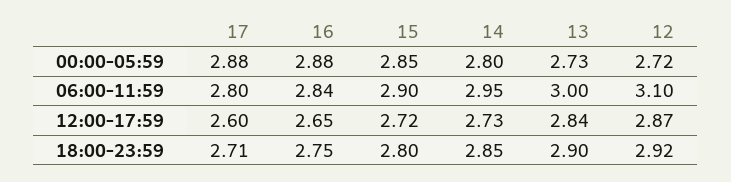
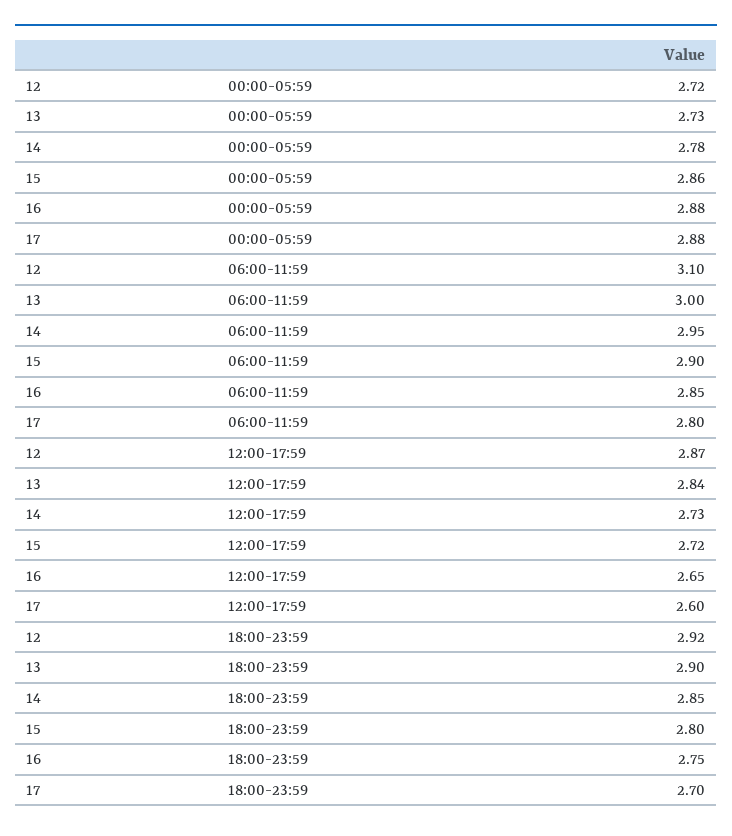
  {
    "17": {
      "00:00-05:59": 2.88,
      "06:00-11:59": 2.8,
      "12:00-17:59": 2.6,
-     "18:00-23:59": 2.71
+     "18:00-23:59": 2.7
    },
    "16": {
      "00:00-05:59": 2.88,
-     "06:00-11:59": 2.84,
+     "06:00-11:59": 2.85,
      "12:00-17:59": 2.65,
      "18:00-23:59": 2.75
    },
    "15": {
-     "00:00-05:59": 2.85,
+     "00:00-05:59": 2.86,
      "06:00-11:59": 2.9,
      "12:00-17:59": 2.72,
      "18:00-23:59": 2.8
    },
    "14": {
-     "00:00-05:59": 2.8,
+     "00:00-05:59": 2.78,
      "06:00-11:59": 2.95,
      "12:00-17:59": 2.73,
      "18:00-23:59": 2.85
    },
    "13": {
      "00:00-05:59": 2.73,
      "06:00-11:59": 3,
      "12:00-17:59": 2.84,
      "18:00-23:59": 2.9
    },
    "12": {
      "00:00-05:59": 2.72,
      "06:00-11:59": 3.1,
      "12:00-17:59": 2.87,
      "18:00-23:59": 2.92
    }
  }

